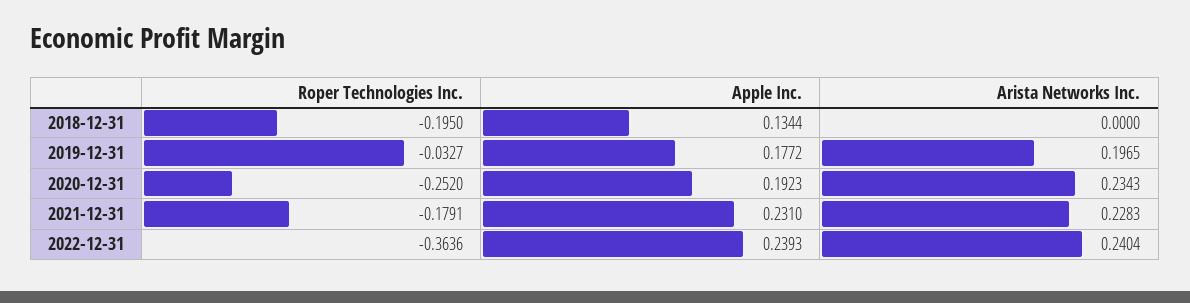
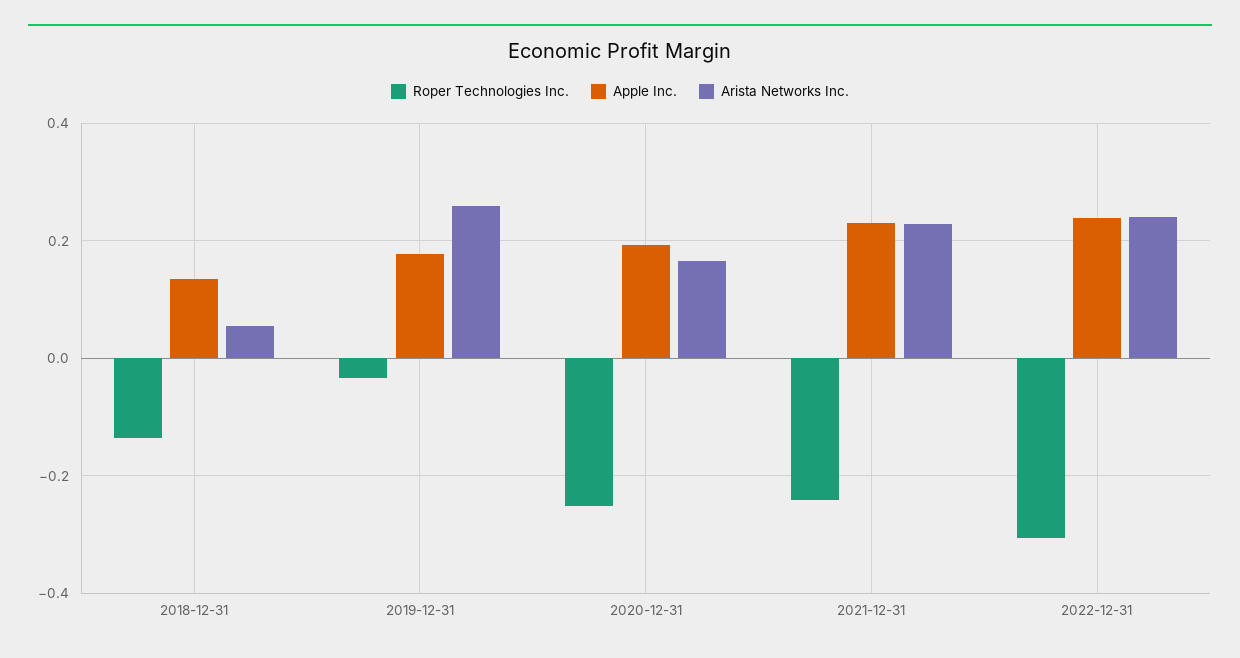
  {
    "Roper Technologies Inc.": {
-     "2018-12-31": -0.195,
+     "2018-12-31": -0.14,
      "2019-12-31": -0.0327,
      "2020-12-31": -0.252,
-     "2021-12-31": -0.1791,
+     "2021-12-31": -0.24,
-     "2022-12-31": -0.3636
+     "2022-12-31": -0.3
    },
    "Apple Inc.": {
      "2018-12-31": 0.1344,
      "2019-12-31": 0.1772,
      "2020-12-31": 0.1923,
      "2021-12-31": 0.231,
      "2022-12-31": 0.2393
    },
    "Arista Networks Inc.": {
-     "2018-12-31": 0,
+     "2018-12-31": 0.06,
-     "2019-12-31": 0.1965,
+     "2019-12-31": 0.26,
-     "2020-12-31": 0.2343,
+     "2020-12-31": 0.16,
      "2021-12-31": 0.2283,
      "2022-12-31": 0.2404
    }
  }

